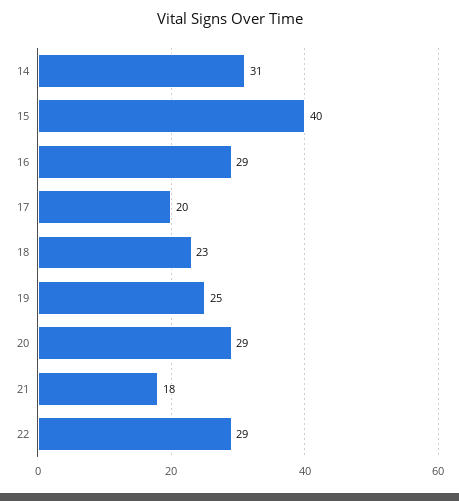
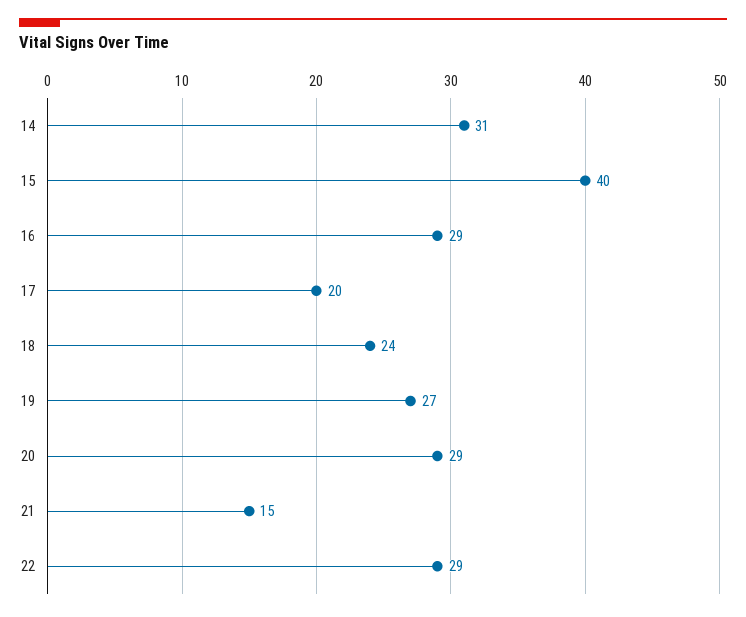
  {
    "14": 31,
    "15": 40,
    "16": 29,
    "17": 20,
-   "18": 23,
+   "18": 24,
-   "19": 25,
+   "19": 27,
    "20": 29,
-   "21": 18,
+   "21": 15,
    "22": 29
  }

